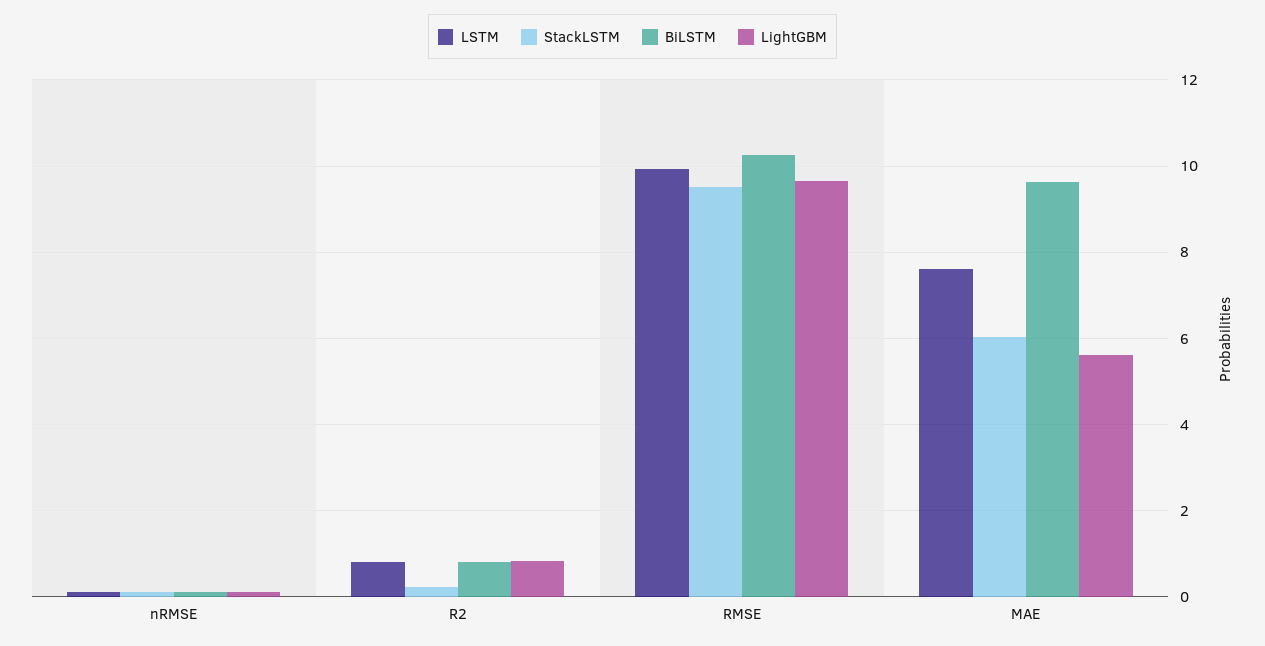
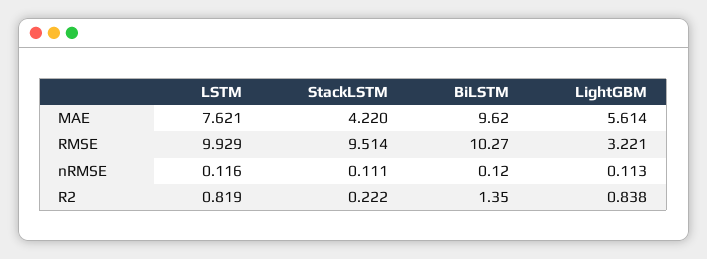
  {
    "LSTM": {
      "nRMSE": 0.116,
      "R2": 0.819,
      "RMSE": 9.929,
      "MAE": 7.621
    },
    "StackLSTM": {
      "nRMSE": 0.111,
      "R2": 0.222,
      "RMSE": 9.514,
-     "MAE": 6
+     "MAE": 4.22
    },
    "BiLSTM": {
      "nRMSE": 0.12,
-     "R2": 0.8,
+     "R2": 1.35,
      "RMSE": 10.27,
      "MAE": 9.62
    },
    "LightGBM": {
      "nRMSE": 0.113,
      "R2": 0.838,
-     "RMSE": 9.6,
+     "RMSE": 3.221,
      "MAE": 5.614
    }
  }

